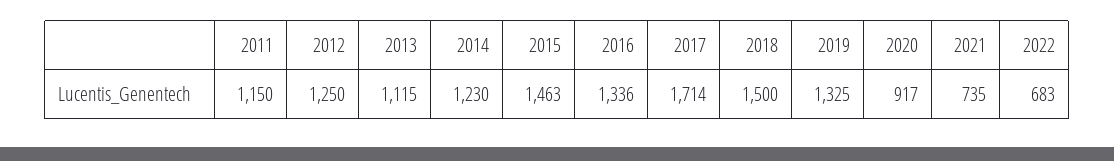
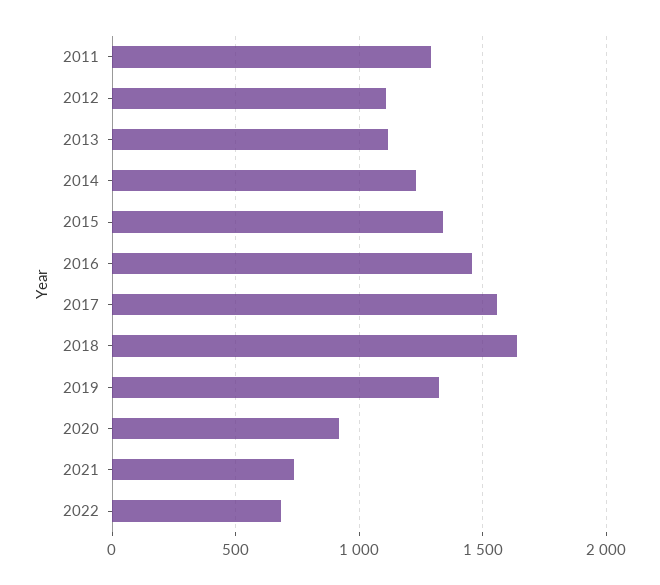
  {
-   "2011": 1150,
+   "2011": 1300,
-   "2012": 1250,
+   "2012": 1100,
    "2013": 1115,
    "2014": 1230,
-   "2015": 1463,
+   "2015": 1350,
-   "2016": 1336,
+   "2016": 1450,
-   "2017": 1714,
+   "2017": 1550,
-   "2018": 1500,
+   "2018": 1650,
    "2019": 1325,
    "2020": 917,
    "2021": 735,
    "2022": 683
  }

